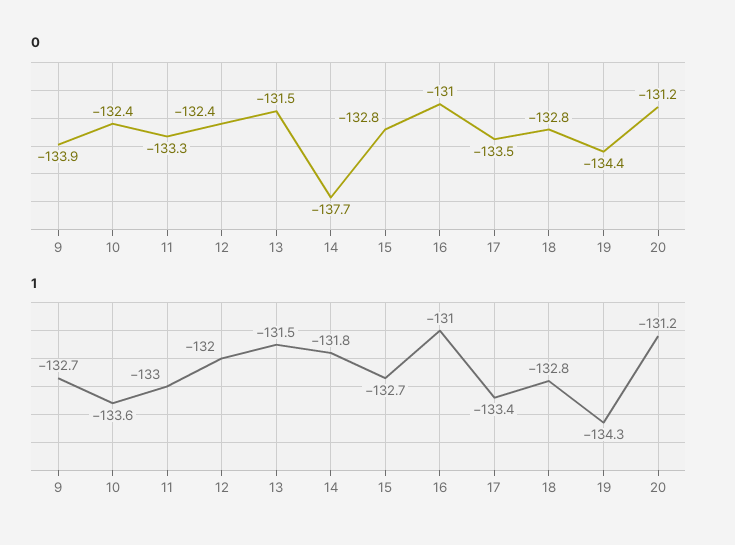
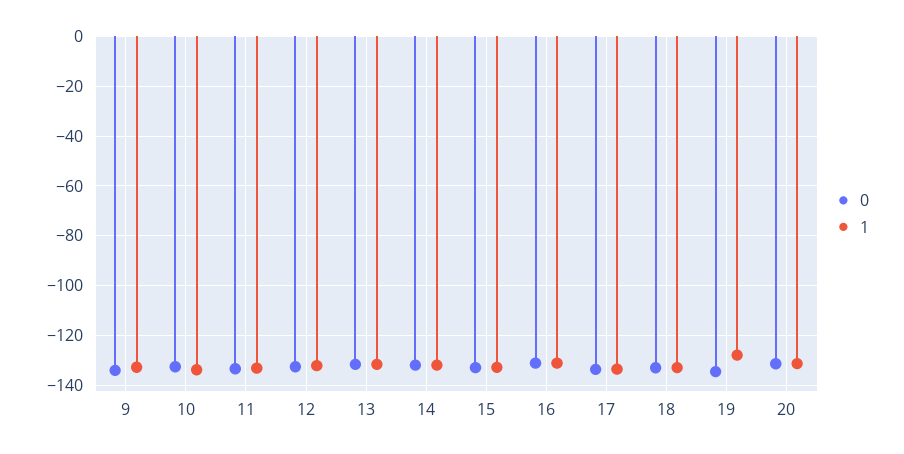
  {
    "0": {
      "9": -133.9,
      "10": -132.4,
      "11": -133.3,
      "12": -132.4,
      "13": -131.5,
-     "14": -137.7,
+     "14": -132.5,
      "15": -132.8,
      "16": -131,
      "17": -133.5,
      "18": -132.8,
      "19": -134.4,
      "20": -131.2
    },
    "1": {
      "9": -132.7,
      "10": -133.6,
      "11": -133,
      "12": -132,
      "13": -131.5,
      "14": -131.8,
      "15": -132.7,
      "16": -131,
      "17": -133.4,
      "18": -132.8,
-     "19": -134.3,
+     "19": -127.5,
      "20": -131.2
    }
  }

